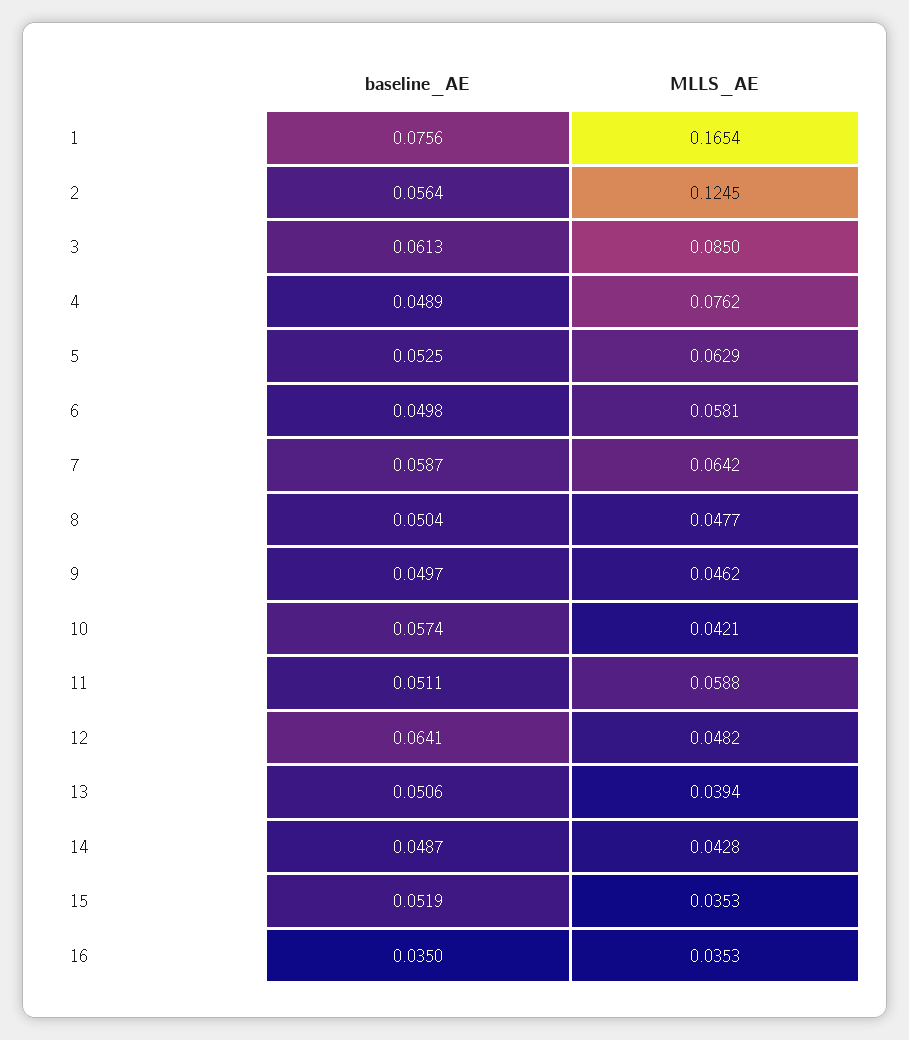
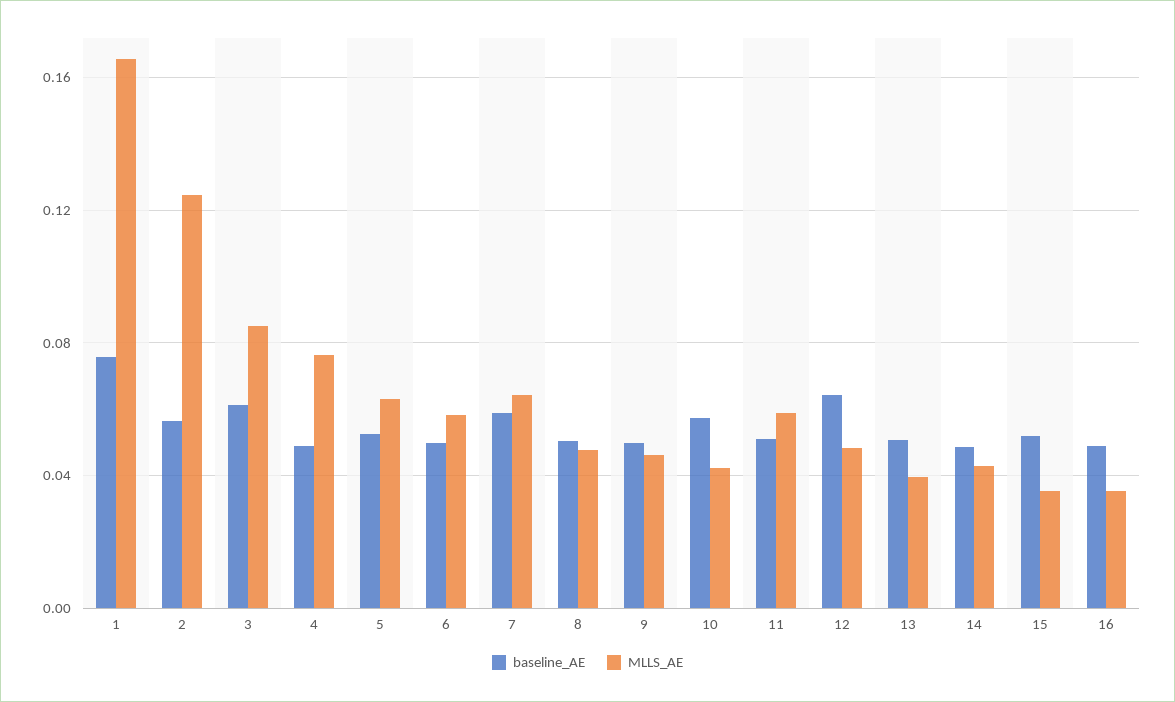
  {
    "baseline_AE": {
      "1": 0.0756,
      "2": 0.0564,
      "3": 0.0613,
      "4": 0.0489,
      "5": 0.0525,
      "6": 0.0498,
      "7": 0.0587,
      "8": 0.0504,
      "9": 0.0497,
      "10": 0.0574,
      "11": 0.0511,
      "12": 0.0641,
      "13": 0.0506,
      "14": 0.0487,
      "15": 0.0519,
-     "16": 0.035
+     "16": 0.05
    },
    "MLLS_AE": {
      "1": 0.1654,
      "2": 0.1245,
      "3": 0.085,
      "4": 0.0762,
      "5": 0.0629,
      "6": 0.0581,
      "7": 0.0642,
      "8": 0.0477,
      "9": 0.0462,
      "10": 0.0421,
      "11": 0.0588,
      "12": 0.0482,
      "13": 0.0394,
      "14": 0.0428,
      "15": 0.0353,
      "16": 0.0353
    }
  }

